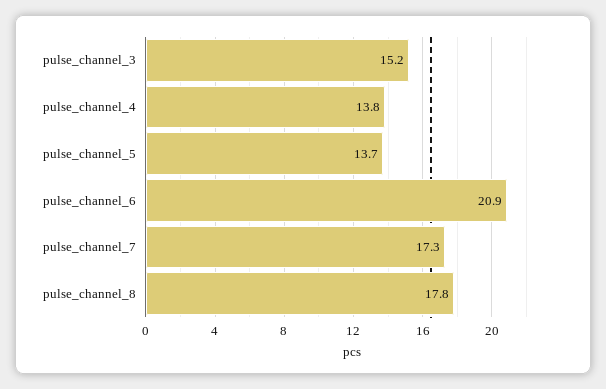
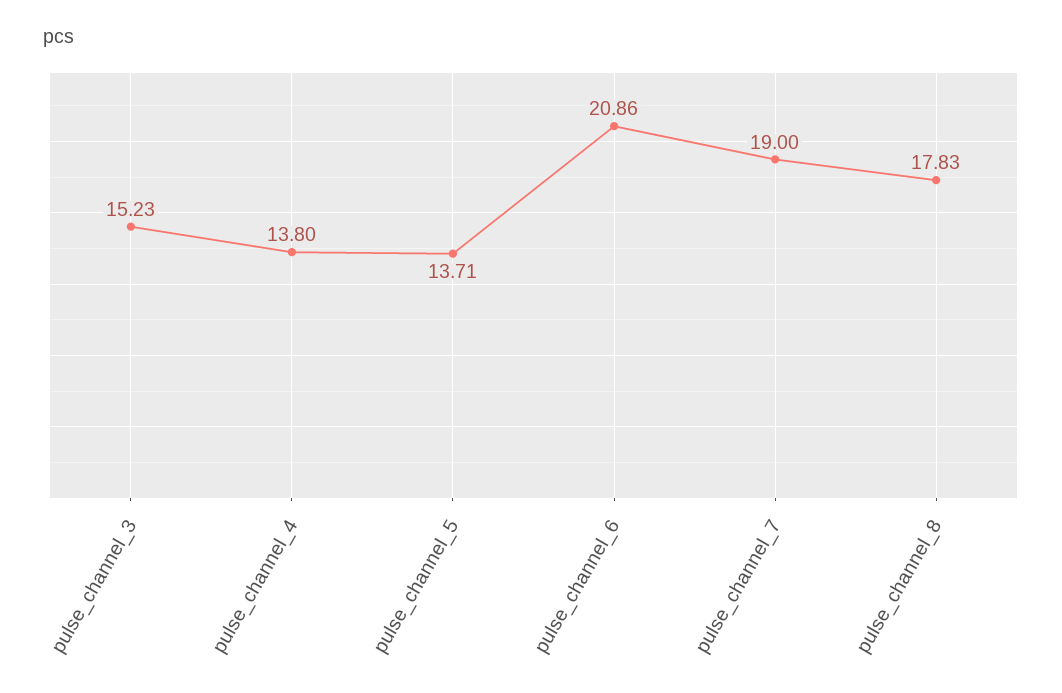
  {
    "pulse_channel_3": 15.23,
    "pulse_channel_4": 13.8,
    "pulse_channel_5": 13.71,
    "pulse_channel_6": 20.86,
-   "pulse_channel_7": 17.3,
+   "pulse_channel_7": 19,
    "pulse_channel_8": 17.83
  }

